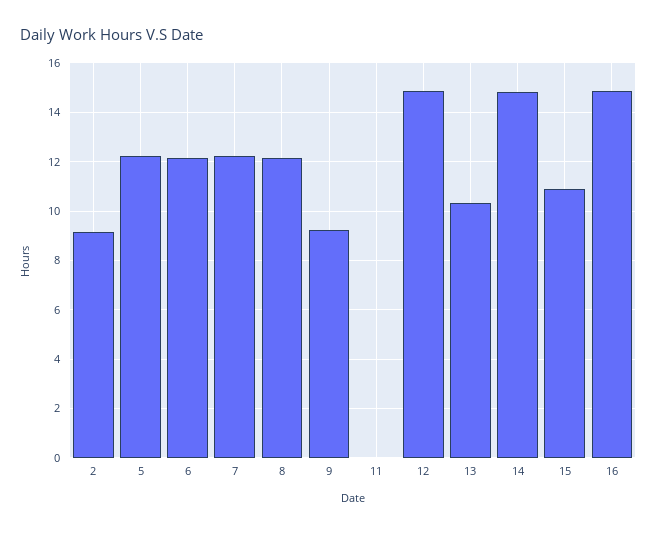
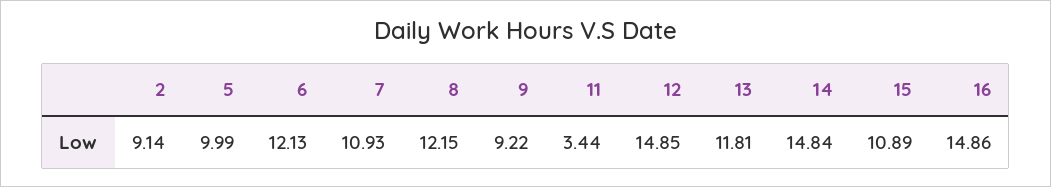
  {
    "2": 9.14,
-   "5": 12.25,
+   "5": 9.99,
    "6": 12.13,
-   "7": 12.25,
+   "7": 10.93,
    "8": 12.15,
    "9": 9.22,
-   "11": 0,
+   "11": 3.44,
    "12": 14.85,
-   "13": 10.25,
+   "13": 11.81,
    "14": 14.84,
    "15": 10.89,
    "16": 14.86
  }

